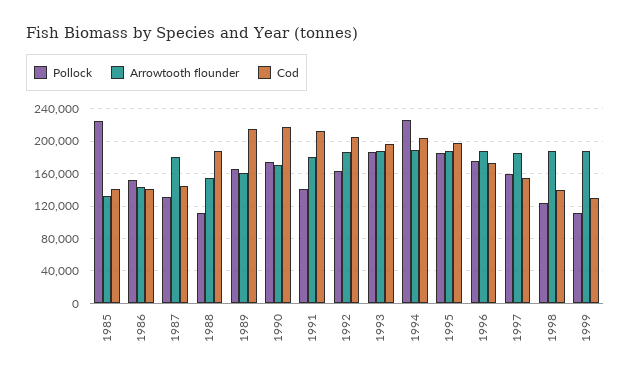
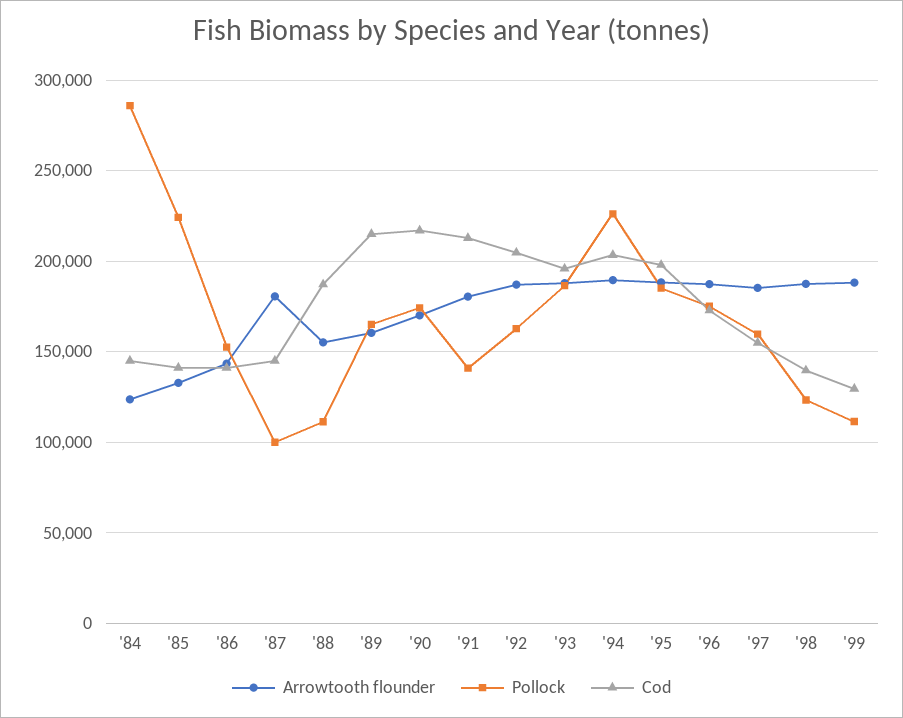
  {
    "Pollock": {
      "1985": 225000,
      "1986": 155000,
-     "1987": 130000,
+     "1987": 100000,
      "1988": 110000,
      "1989": 165000,
      "1990": 175000,
      "1991": 140000,
      "1992": 165000,
      "1993": 185000,
      "1994": 225000,
      "1995": 185000,
      "1996": 175000,
      "1997": 160000,
      "1998": 125000,
-     "1999": 110000
+     "1999": 110000,
+     "'84": 285000
    },
    "Arrowtooth flounder": {
      "1985": 135000,
      "1986": 145000,
      "1987": 180000,
      "1988": 155000,
      "1989": 160000,
      "1990": 170000,
      "1991": 180000,
      "1992": 185000,
      "1993": 190000,
      "1994": 190000,
      "1995": 190000,
      "1996": 185000,
      "1997": 185000,
      "1998": 190000,
-     "1999": 190000
+     "1999": 190000,
+     "'84": 125000
    },
    "Cod": {
      "1985": 140000,
      "1986": 140000,
      "1987": 145000,
      "1988": 185000,
      "1989": 215000,
      "1990": 215000,
      "1991": 215000,
      "1992": 205000,
      "1993": 195000,
      "1994": 205000,
      "1995": 200000,
      "1996": 175000,
      "1997": 155000,
      "1998": 140000,
-     "1999": 130000
+     "1999": 130000,
+     "'84": 145000
    }
  }

